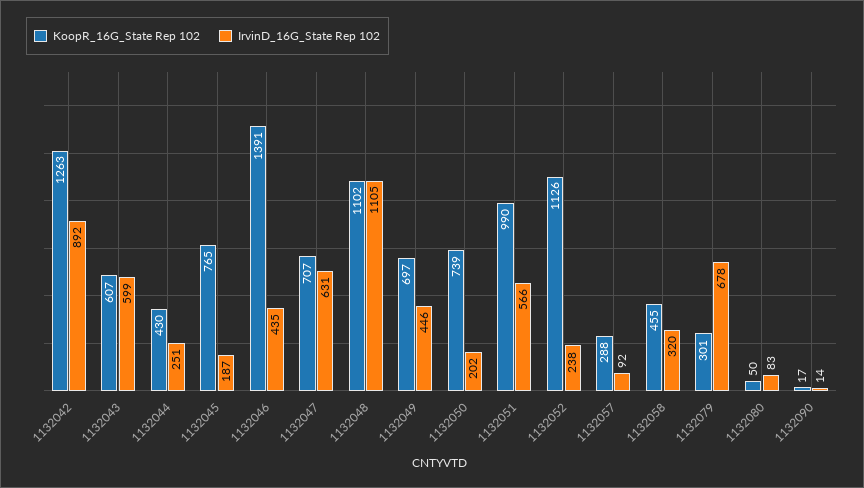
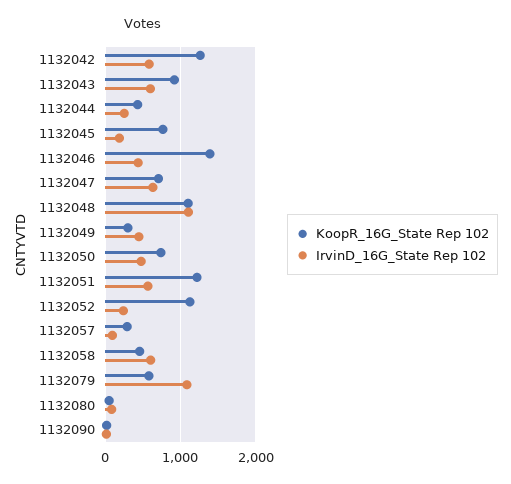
  {
    "KoopR_16G_State Rep 102": {
      "1132042": 1263,
-     "1132043": 607,
+     "1132043": 900,
      "1132044": 430,
      "1132045": 765,
      "1132046": 1391,
      "1132047": 707,
      "1132048": 1102,
-     "1132049": 697,
+     "1132049": 300,
      "1132050": 739,
-     "1132051": 990,
+     "1132051": 1200,
      "1132052": 1126,
      "1132057": 288,
      "1132058": 455,
-     "1132079": 301,
+     "1132079": 600,
      "1132080": 50,
      "1132090": 17
    },
    "IrvinD_16G_State Rep 102": {
-     "1132042": 892,
+     "1132042": 600,
      "1132043": 599,
      "1132044": 251,
      "1132045": 187,
      "1132046": 435,
      "1132047": 631,
      "1132048": 1105,
      "1132049": 446,
-     "1132050": 202,
+     "1132050": 500,
      "1132051": 566,
      "1132052": 238,
      "1132057": 92,
-     "1132058": 320,
+     "1132058": 600,
-     "1132079": 678,
+     "1132079": 1100,
      "1132080": 83,
      "1132090": 14
    }
  }

